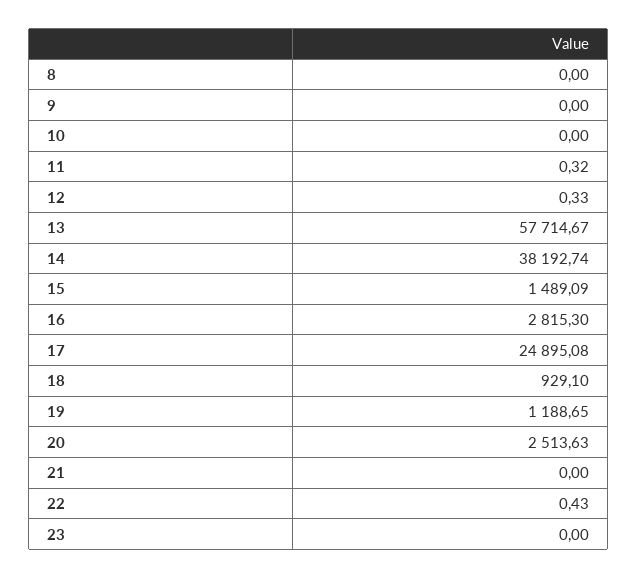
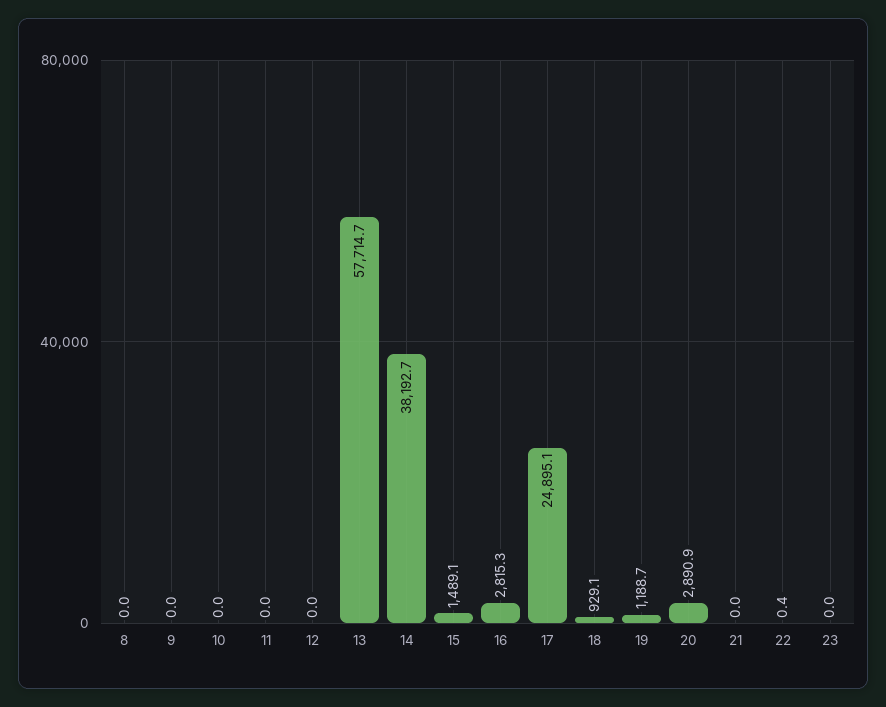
  {
    "8": 0,
    "9": 0,
    "10": 0,
-   "11": 0.32,
+   "11": 0,
-   "12": 0.33,
+   "12": 0,
    "13": 57714.67,
    "14": 38192.74,
    "15": 1489.09,
    "16": 2815.3,
    "17": 24895.08,
    "18": 929.1,
    "19": 1188.65,
-   "20": 2513.63,
+   "20": 2890.9,
    "21": 0,
    "22": 0.43,
    "23": 0
  }

